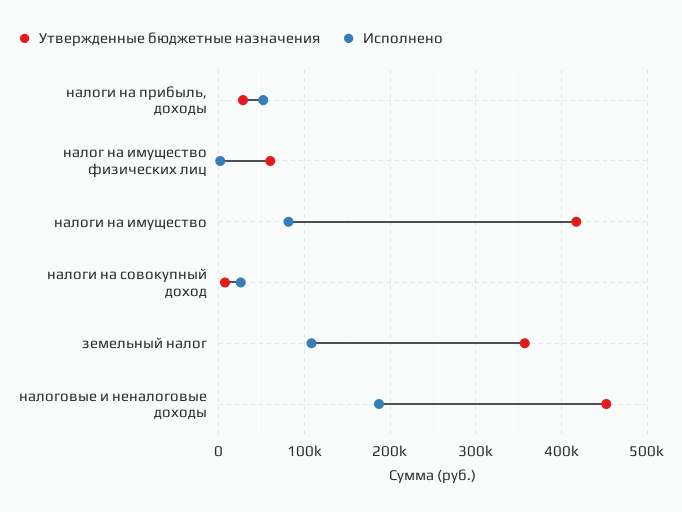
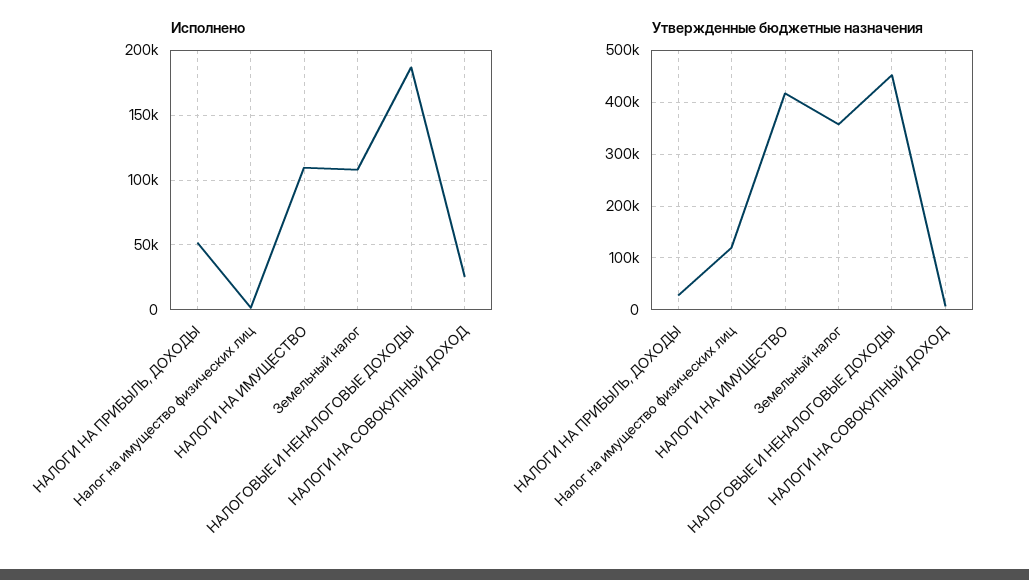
  {
    "Утвержденные бюджетные назначения": {
      "налоги на прибыль, доходы": 30000,
-     "налог на имущество физических лиц": 60000,
+     "налог на имущество физических лиц": 120000,
      "налоги на имущество": 420000,
      "налоги на совокупный доход": 10000,
      "земельный налог": 360000,
      "налоговые и неналоговые доходы": 450000
    },
    "Исполнено": {
      "налоги на прибыль, доходы": 50000,
      "налог на имущество физических лиц": 0,
-     "налоги на имущество": 80000,
+     "налоги на имущество": 110000,
      "налоги на совокупный доход": 25000,
      "земельный налог": 110000,
      "налоговые и неналоговые доходы": 185000
    }
  }

